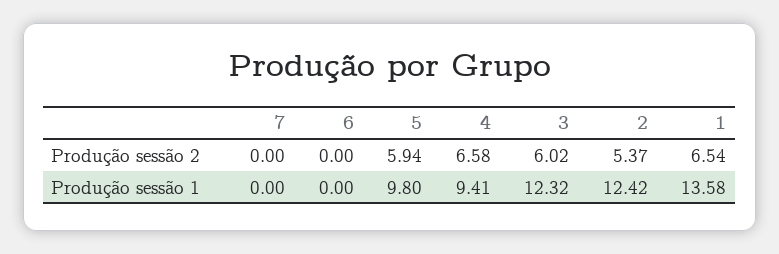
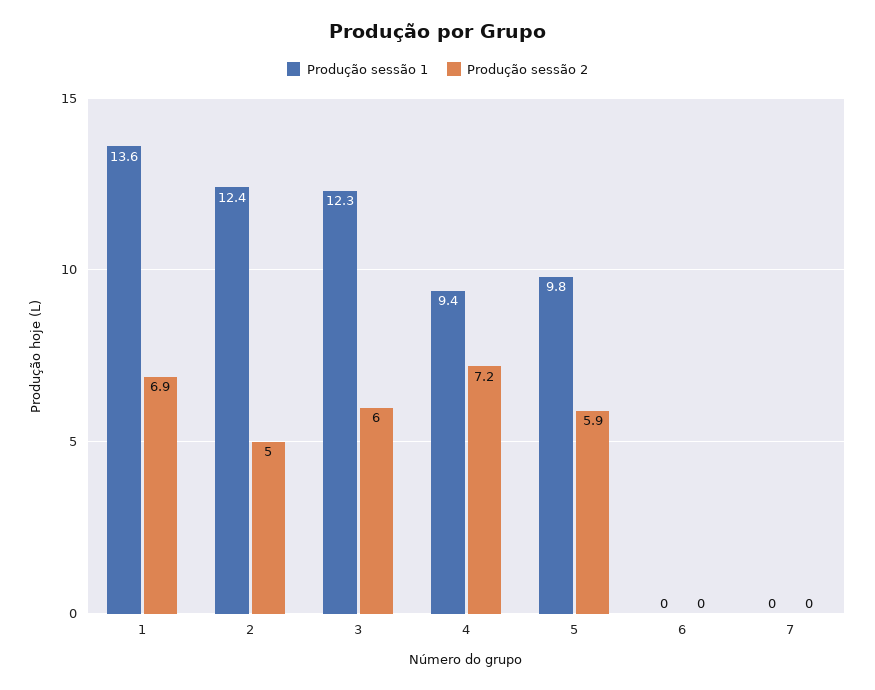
  {
    "Produção sessão 2": {
      "7": 0,
      "6": 0,
      "5": 5.94,
-     "4": 6.58,
+     "4": 7.2,
      "3": 6.02,
-     "2": 5.37,
+     "2": 5,
-     "1": 6.54
+     "1": 6.9
    },
    "Produção sessão 1": {
      "7": 0,
      "6": 0,
      "5": 9.8,
      "4": 9.41,
      "3": 12.32,
      "2": 12.42,
      "1": 13.58
    }
  }

